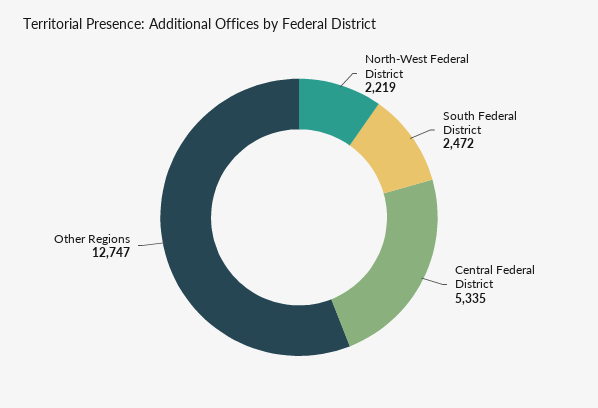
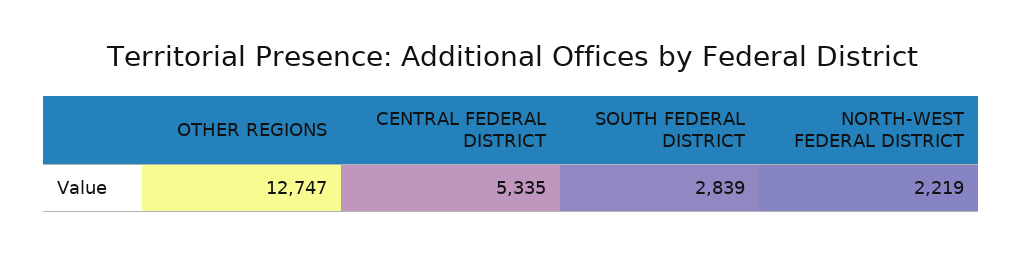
  {
    "North-West Federal District": 2219,
-   "South Federal District": 2472,
+   "South Federal District": 2839,
    "Central Federal District": 5335,
    "Other Regions": 12747
  }

